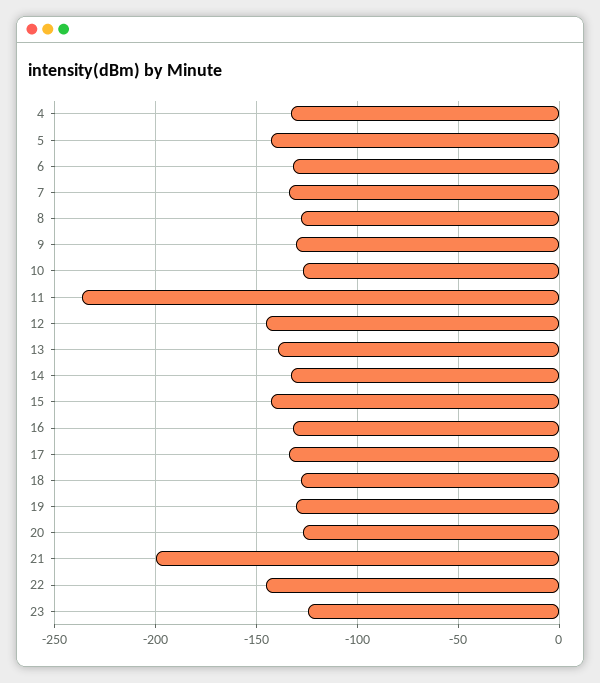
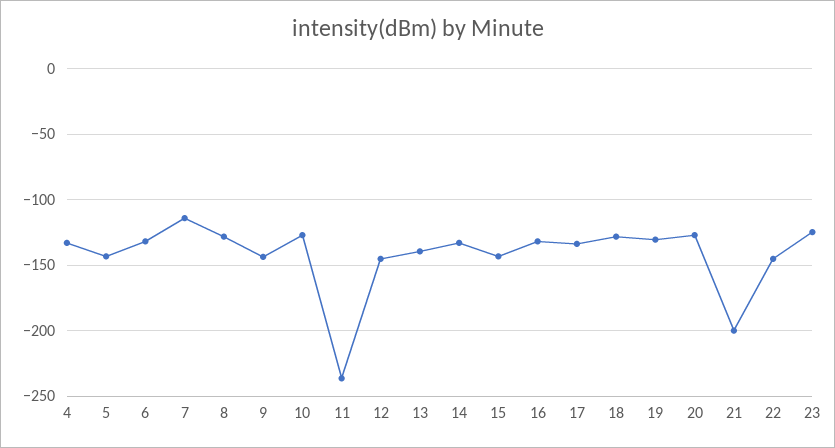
  {
    "4": -135,
    "5": -145,
    "6": -130,
-   "7": -135,
+   "7": -115,
    "8": -130,
-   "9": -130,
+   "9": -145,
    "10": -125,
    "11": -235,
    "12": -145,
    "13": -140,
    "14": -135,
    "15": -145,
    "16": -130,
    "17": -135,
    "18": -130,
    "19": -130,
    "20": -125,
    "21": -200,
    "22": -145,
    "23": -125
  }

